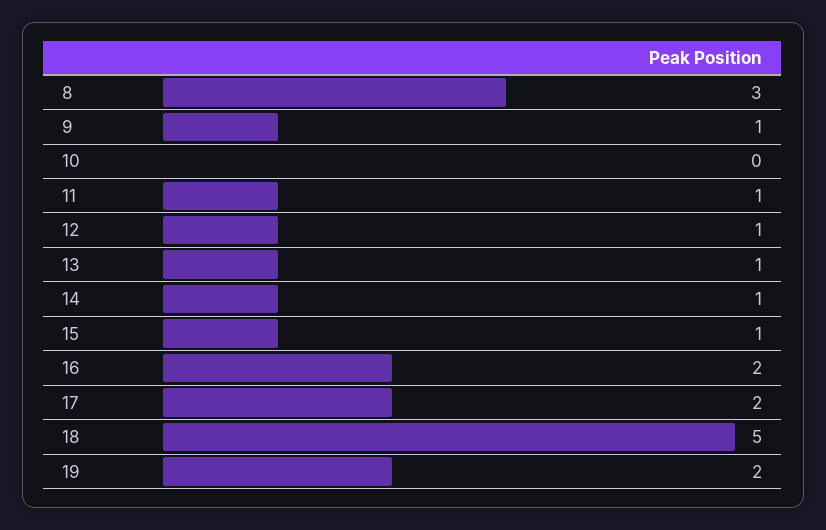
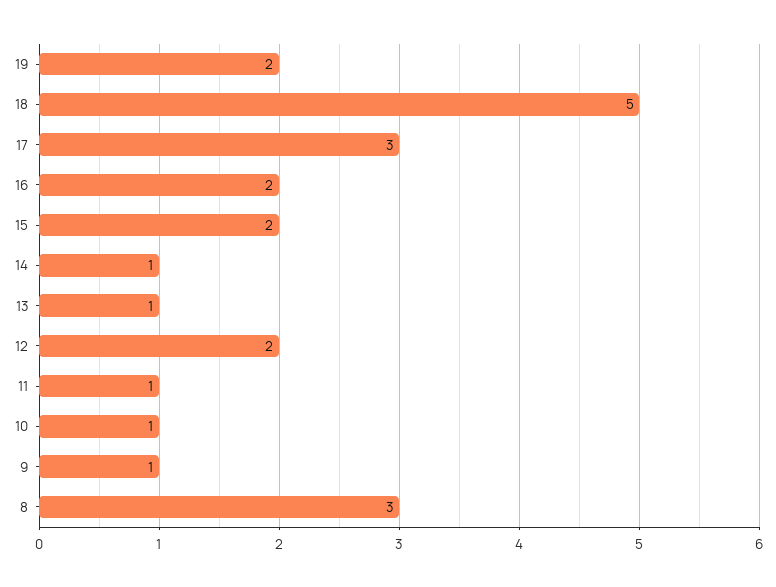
  {
    "8": 3,
    "9": 1,
-   "10": 0,
+   "10": 1,
    "11": 1,
-   "12": 1,
+   "12": 2,
    "13": 1,
    "14": 1,
-   "15": 1,
+   "15": 2,
    "16": 2,
-   "17": 2,
+   "17": 3,
    "18": 5,
    "19": 2
  }

